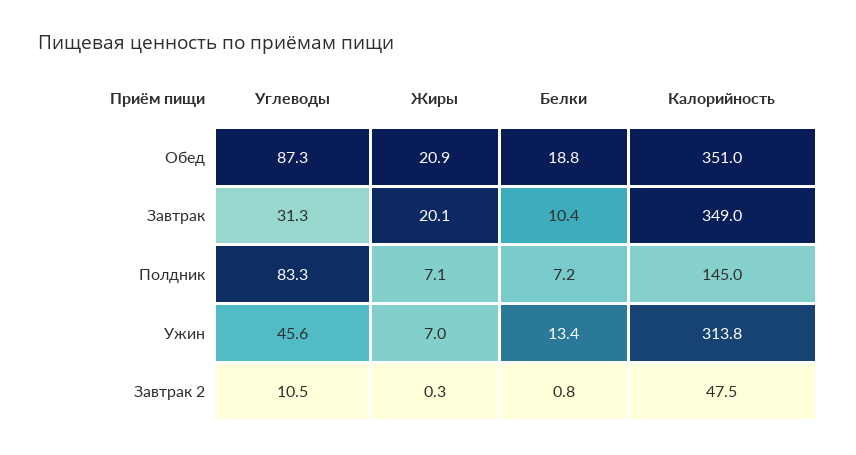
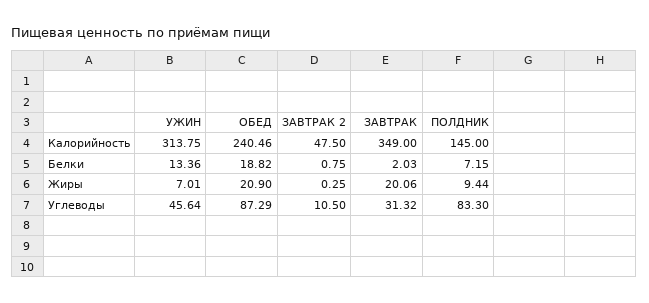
  {
    "Углеводы": {
      "Обед": 87.29,
      "Завтрак": 31.32,
      "Полдник": 83.3,
      "Ужин": 45.64,
      "Завтрак 2": 10.5
    },
    "Жиры": {
      "Обед": 20.9,
      "Завтрак": 20.06,
-     "Полдник": 7.1,
+     "Полдник": 9.44,
      "Ужин": 7.01,
      "Завтрак 2": 0.25
    },
    "Белки": {
      "Обед": 18.82,
-     "Завтрак": 10.4,
+     "Завтрак": 2.03,
      "Полдник": 7.15,
      "Ужин": 13.36,
      "Завтрак 2": 0.75
    },
    "Калорийность": {
-     "Обед": 351,
+     "Обед": 240.46,
      "Завтрак": 349,
      "Полдник": 145,
      "Ужин": 313.75,
      "Завтрак 2": 47.5
    }
  }

